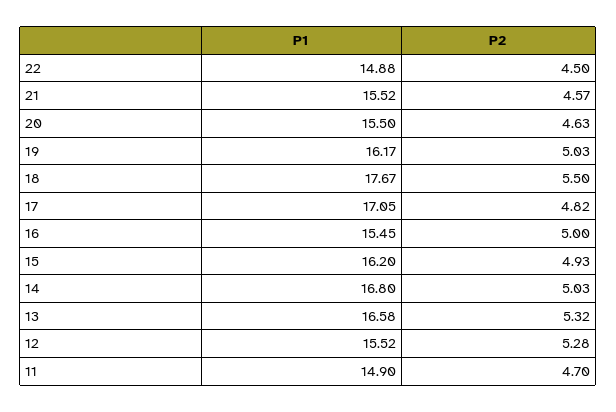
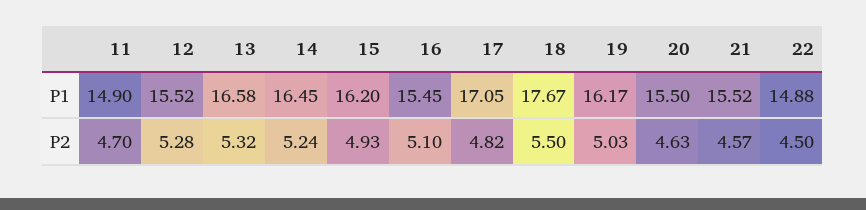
  {
    "P1": {
      "22": 14.88,
      "21": 15.52,
      "20": 15.5,
      "19": 16.17,
      "18": 17.67,
      "17": 17.05,
      "16": 15.45,
      "15": 16.2,
-     "14": 16.8,
+     "14": 16.45,
      "13": 16.58,
      "12": 15.52,
      "11": 14.9
    },
    "P2": {
      "22": 4.5,
      "21": 4.57,
      "20": 4.63,
      "19": 5.03,
      "18": 5.5,
      "17": 4.82,
-     "16": 5,
+     "16": 5.1,
      "15": 4.93,
-     "14": 5.03,
+     "14": 5.24,
      "13": 5.32,
      "12": 5.28,
      "11": 4.7
    }
  }

